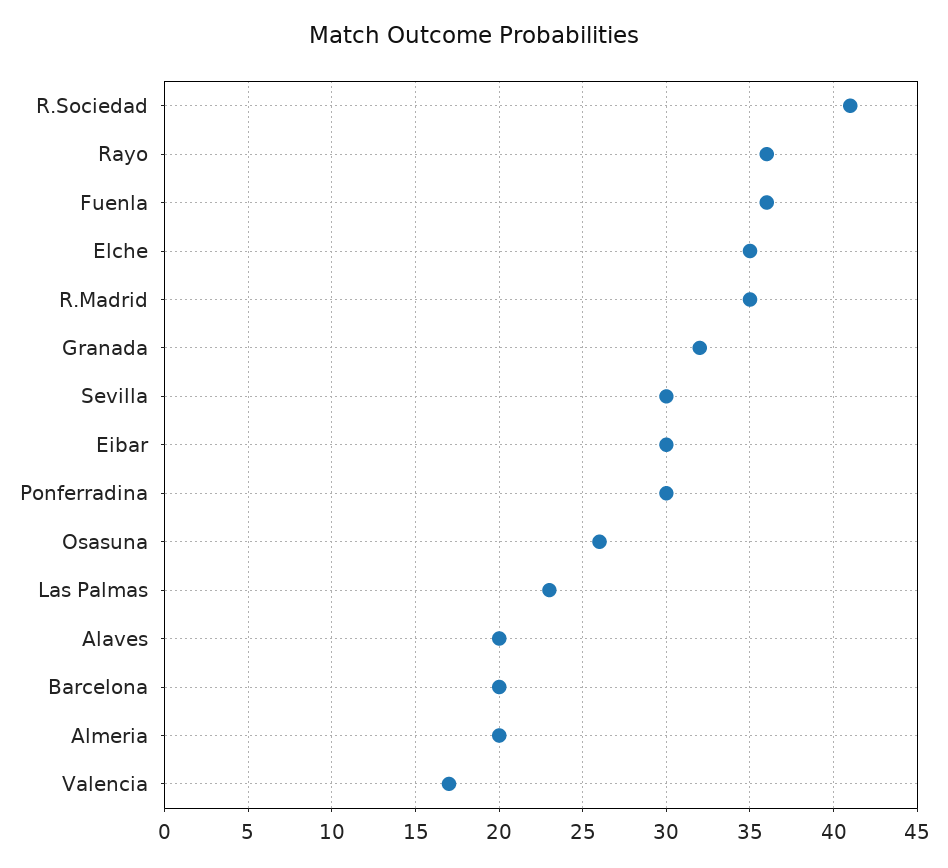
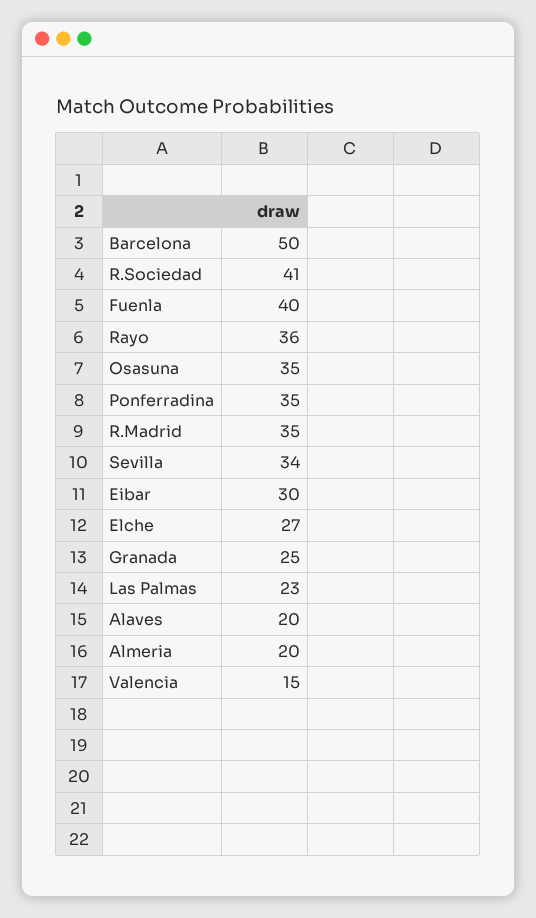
  {
    "R.Sociedad": 41,
    "Rayo": 36,
-   "Fuenla": 36,
+   "Fuenla": 40,
-   "Elche": 35,
+   "Elche": 27,
    "R.Madrid": 35,
-   "Granada": 32,
+   "Granada": 25,
-   "Sevilla": 30,
+   "Sevilla": 34,
    "Eibar": 30,
-   "Ponferradina": 30,
+   "Ponferradina": 35,
-   "Osasuna": 26,
+   "Osasuna": 35,
    "Las Palmas": 23,
    "Alaves": 20,
-   "Barcelona": 20,
+   "Barcelona": 50,
    "Almeria": 20,
-   "Valencia": 17
+   "Valencia": 15
  }

